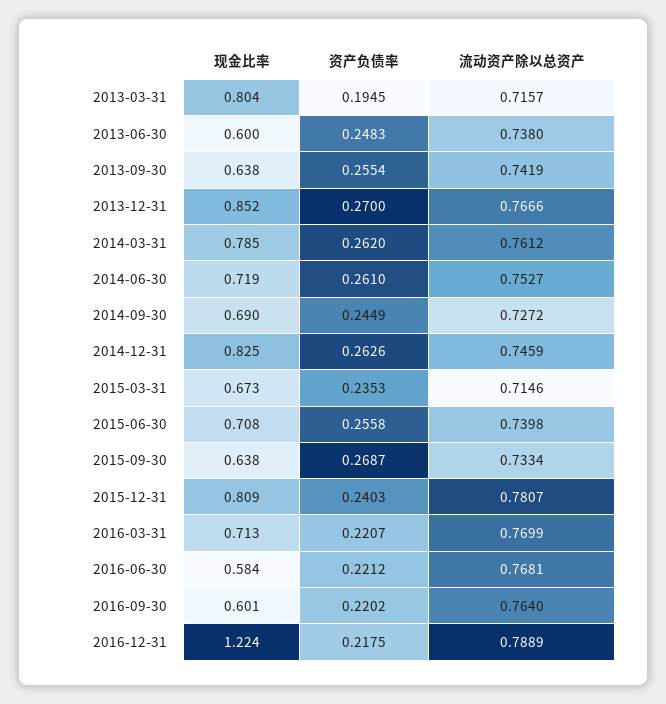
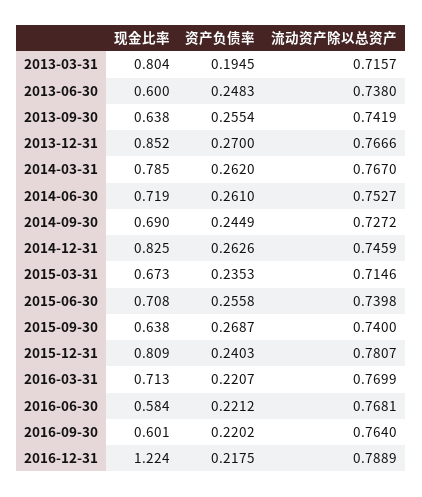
  {
    "现金比率": {
      "2013-03-31": 0.804,
      "2013-06-30": 0.6,
      "2013-09-30": 0.638,
      "2013-12-31": 0.852,
      "2014-03-31": 0.785,
      "2014-06-30": 0.719,
      "2014-09-30": 0.69,
      "2014-12-31": 0.825,
      "2015-03-31": 0.673,
      "2015-06-30": 0.708,
      "2015-09-30": 0.638,
      "2015-12-31": 0.809,
      "2016-03-31": 0.713,
      "2016-06-30": 0.584,
      "2016-09-30": 0.601,
      "2016-12-31": 1.224
    },
    "资产负债率": {
      "2013-03-31": 0.1945,
      "2013-06-30": 0.2483,
      "2013-09-30": 0.2554,
      "2013-12-31": 0.27,
      "2014-03-31": 0.262,
      "2014-06-30": 0.261,
      "2014-09-30": 0.2449,
      "2014-12-31": 0.2626,
      "2015-03-31": 0.2353,
      "2015-06-30": 0.2558,
      "2015-09-30": 0.2687,
      "2015-12-31": 0.2403,
      "2016-03-31": 0.2207,
      "2016-06-30": 0.2212,
      "2016-09-30": 0.2202,
      "2016-12-31": 0.2175
    },
    "流动资产除以总资产": {
      "2013-03-31": 0.7157,
      "2013-06-30": 0.738,
      "2013-09-30": 0.7419,
      "2013-12-31": 0.7666,
-     "2014-03-31": 0.7612,
+     "2014-03-31": 0.767,
      "2014-06-30": 0.7527,
      "2014-09-30": 0.7272,
      "2014-12-31": 0.7459,
      "2015-03-31": 0.7146,
      "2015-06-30": 0.7398,
-     "2015-09-30": 0.7334,
+     "2015-09-30": 0.74,
      "2015-12-31": 0.7807,
      "2016-03-31": 0.7699,
      "2016-06-30": 0.7681,
      "2016-09-30": 0.764,
      "2016-12-31": 0.7889
    }
  }

